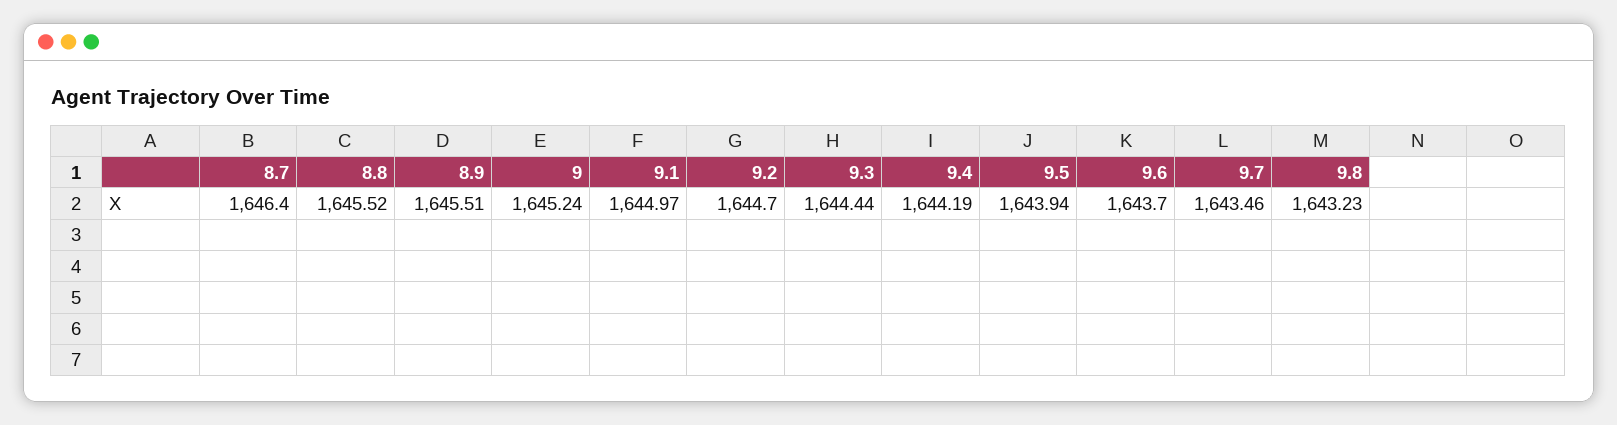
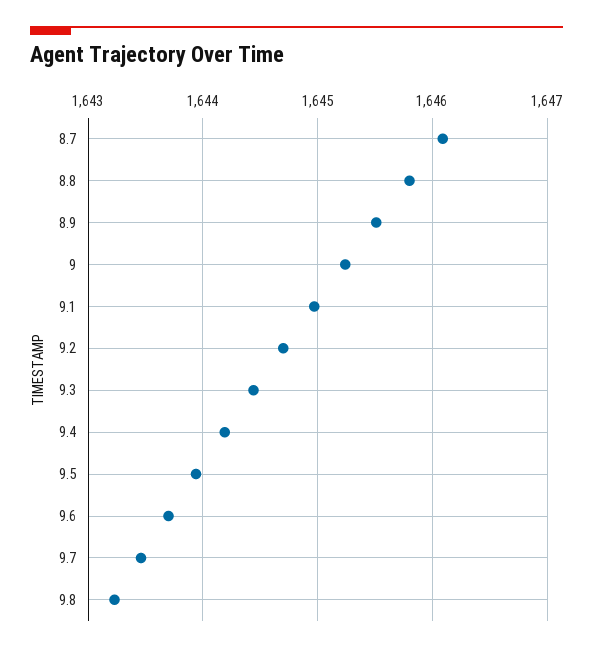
  {
-   "8.7": 1646.4,
+   "8.7": 1646.1,
-   "8.8": 1645.52,
+   "8.8": 1645.8,
    "8.9": 1645.51,
    "9": 1645.24,
    "9.1": 1644.97,
    "9.2": 1644.7,
    "9.3": 1644.44,
    "9.4": 1644.19,
    "9.5": 1643.94,
    "9.6": 1643.7,
    "9.7": 1643.46,
    "9.8": 1643.23
  }

